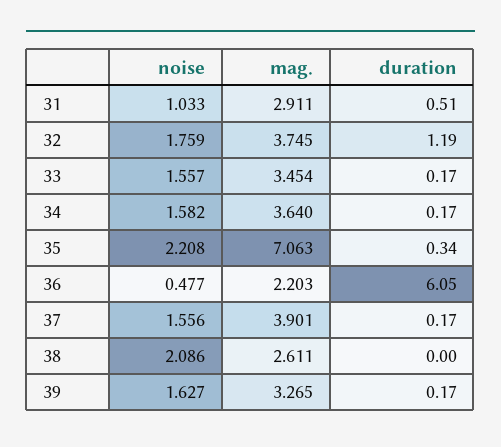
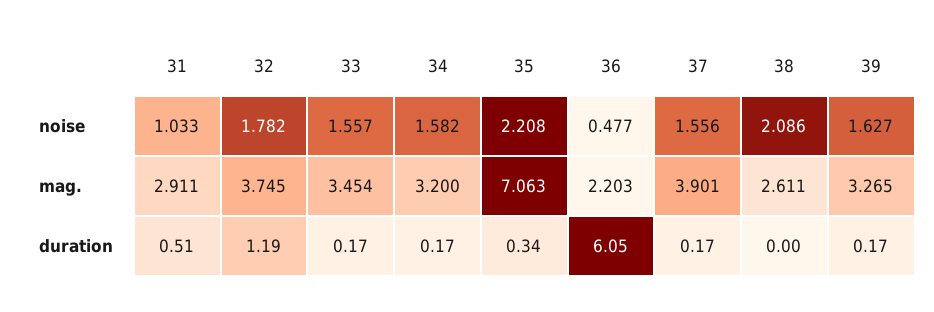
  {
    "noise": {
      "31": 1.033,
-     "32": 1.759,
+     "32": 1.782,
      "33": 1.557,
      "34": 1.582,
      "35": 2.208,
      "36": 0.477,
      "37": 1.556,
      "38": 2.086,
      "39": 1.627
    },
    "mag.": {
      "31": 2.911,
      "32": 3.745,
      "33": 3.454,
-     "34": 3.64,
+     "34": 3.2,
      "35": 7.063,
      "36": 2.203,
      "37": 3.901,
      "38": 2.611,
      "39": 3.265
    },
    "duration": {
      "31": 0.51,
      "32": 1.19,
      "33": 0.17,
      "34": 0.17,
      "35": 0.34,
      "36": 6.05,
      "37": 0.17,
      "38": 0,
      "39": 0.17
    }
  }

